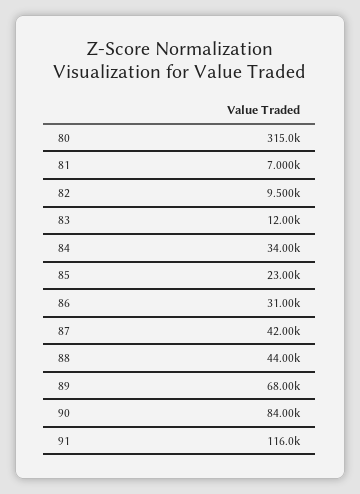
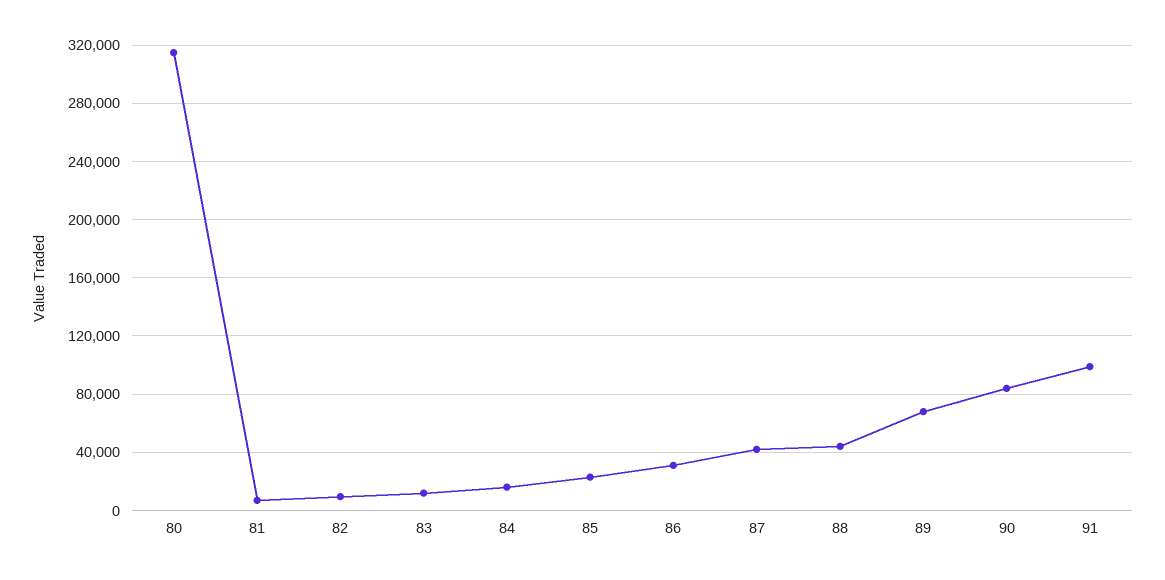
  {
    "80": 315000,
    "81": 7000,
    "82": 9500,
    "83": 12000,
-   "84": 34000,
+   "84": 15000,
    "85": 23000,
    "86": 31000,
    "87": 42000,
    "88": 44000,
    "89": 68000,
    "90": 84000,
-   "91": 116000
+   "91": 100000
  }

